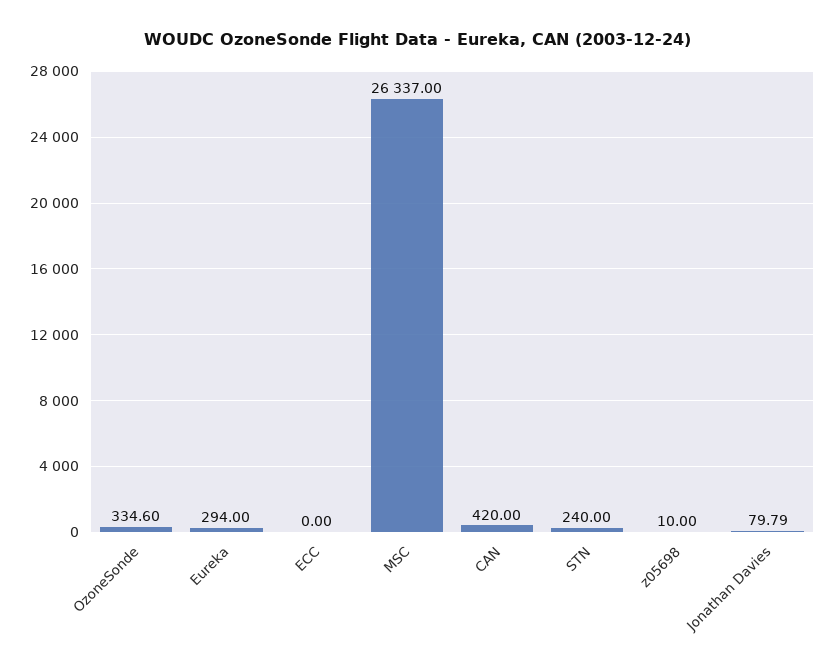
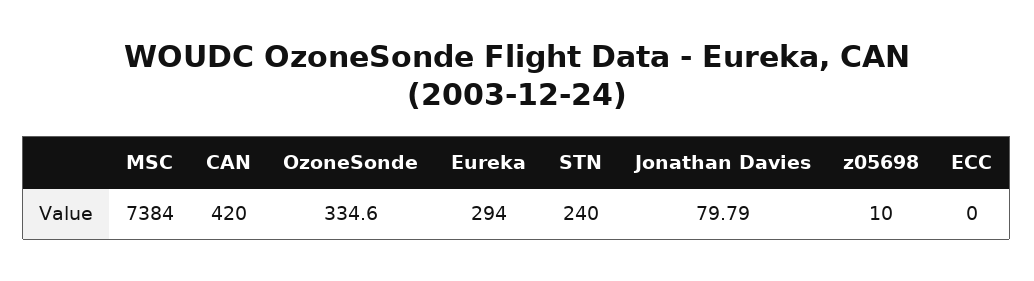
  {
    "OzoneSonde": 334.6,
    "Eureka": 294,
    "ECC": 0,
-   "MSC": 26337,
+   "MSC": 7384,
    "CAN": 420,
    "STN": 240,
    "z05698": 10,
    "Jonathan Davies": 79.79
  }

